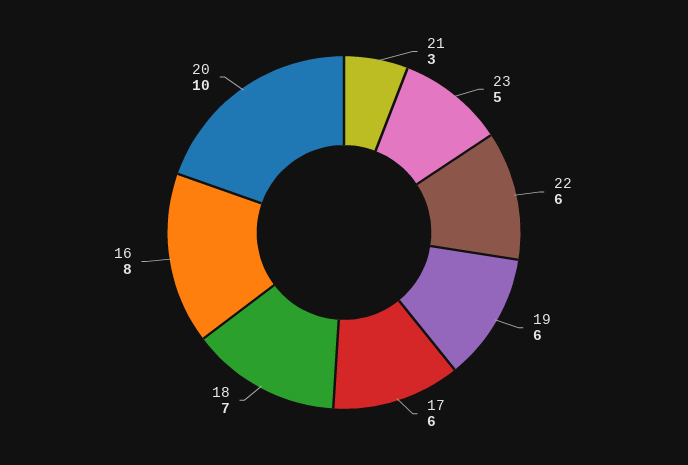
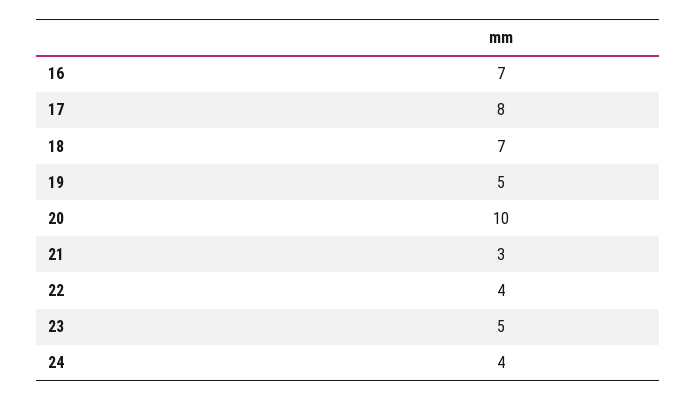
  {
    "21": 3,
    "23": 5,
-   "22": 6,
+   "22": 4,
-   "19": 6,
+   "19": 5,
-   "17": 6,
+   "17": 8,
    "18": 7,
-   "16": 8,
+   "16": 7,
-   "20": 10
+   "20": 10,
+   "24": 4
  }

